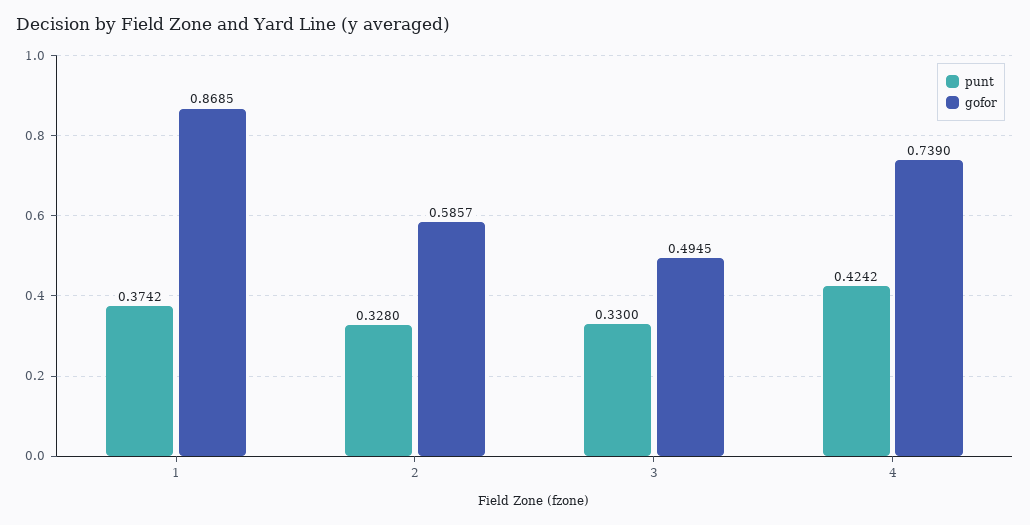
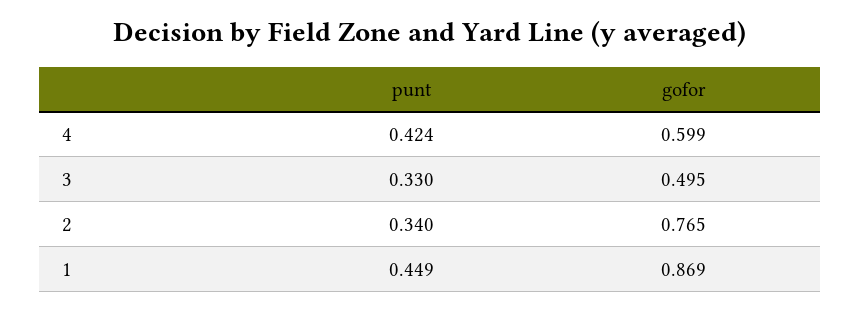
  {
    "punt": {
-     "1": 0.3742,
+     "1": 0.449,
-     "2": 0.328,
+     "2": 0.34,
      "3": 0.33,
      "4": 0.4242
    },
    "gofor": {
      "1": 0.8685,
-     "2": 0.5857,
+     "2": 0.765,
      "3": 0.4945,
-     "4": 0.739
+     "4": 0.599
    }
  }

